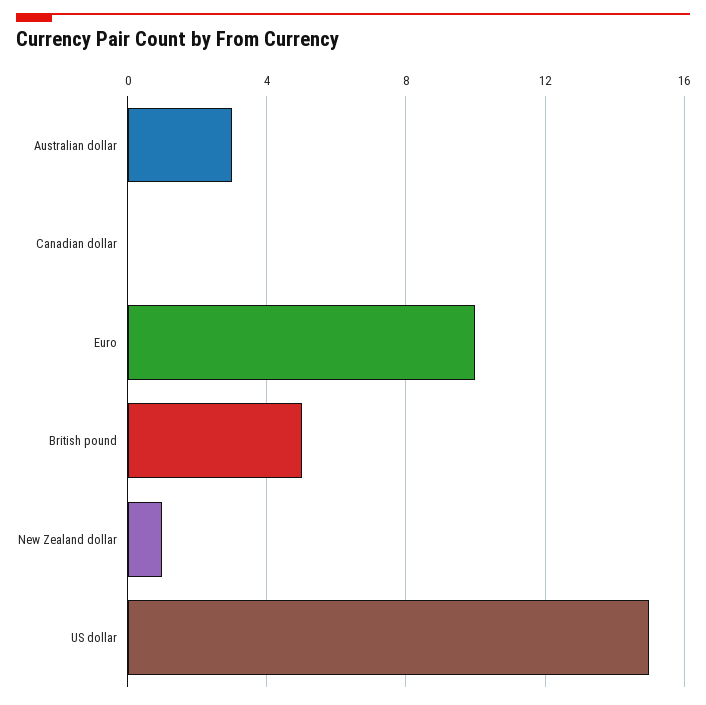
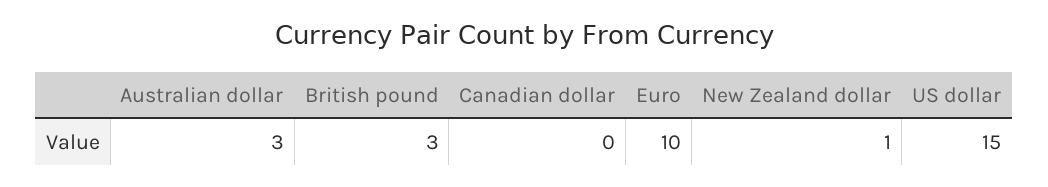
  {
    "Australian dollar": 3,
    "Canadian dollar": 0,
    "Euro": 10,
-   "British pound": 5,
+   "British pound": 3,
    "New Zealand dollar": 1,
    "US dollar": 15
  }

